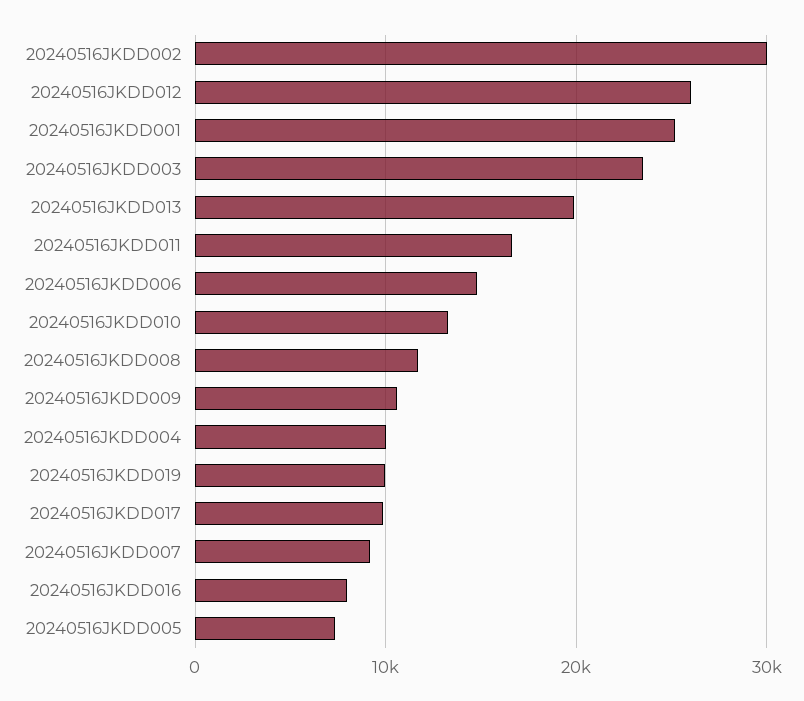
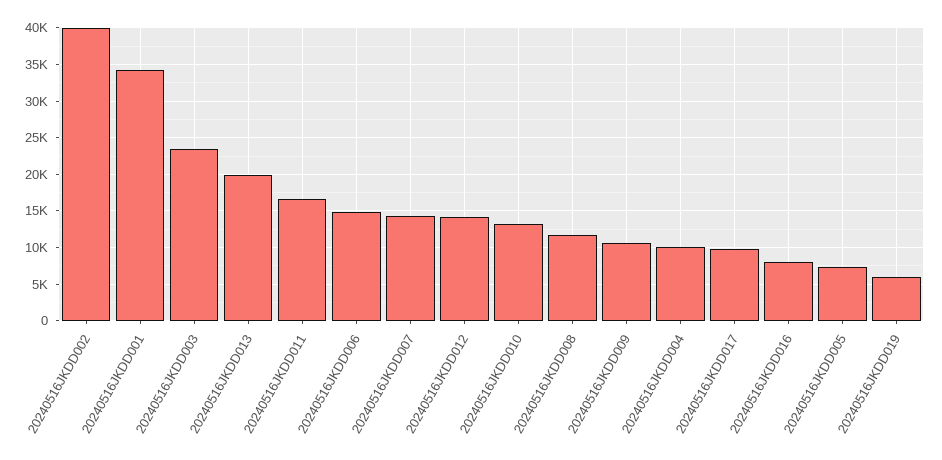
  {
-   "20240516JKDD002": 30000,
+   "20240516JKDD002": 40000,
-   "20240516JKDD012": 26000,
+   "20240516JKDD012": 14000,
-   "20240516JKDD001": 25000,
+   "20240516JKDD001": 34000,
    "20240516JKDD003": 24000,
    "20240516JKDD013": 20000,
    "20240516JKDD011": 17000,
    "20240516JKDD006": 15000,
    "20240516JKDD010": 13000,
    "20240516JKDD008": 12000,
    "20240516JKDD009": 11000,
    "20240516JKDD004": 10000,
-   "20240516JKDD019": 10000,
+   "20240516JKDD019": 6000,
    "20240516JKDD017": 10000,
-   "20240516JKDD007": 9000,
+   "20240516JKDD007": 14000,
    "20240516JKDD016": 8000,
    "20240516JKDD005": 7000
  }

